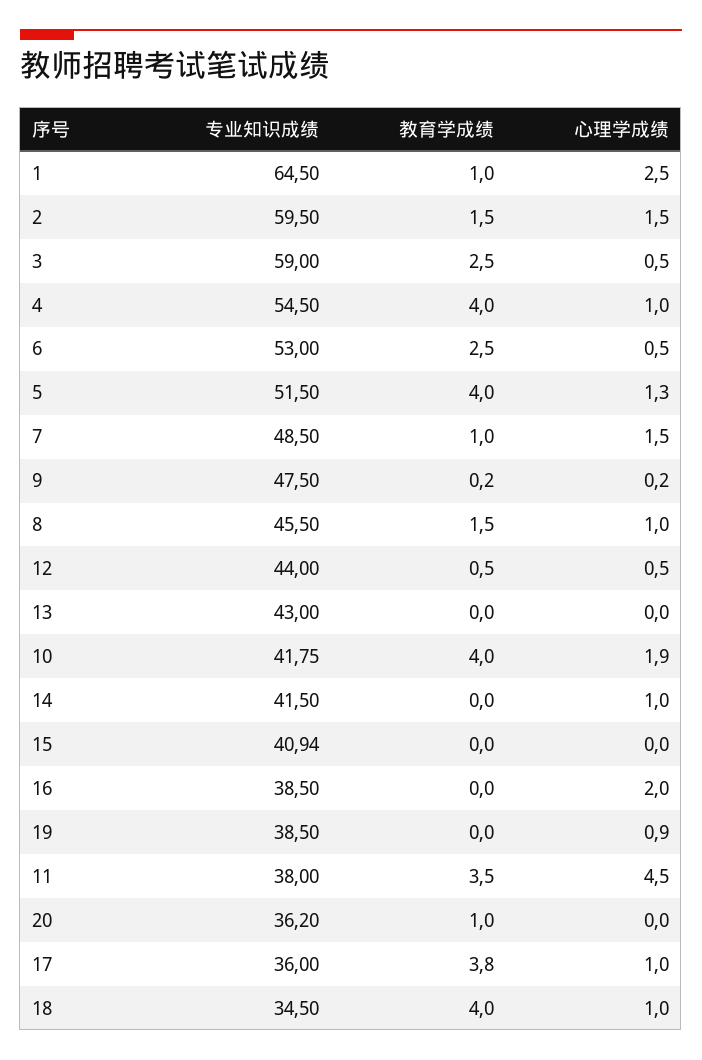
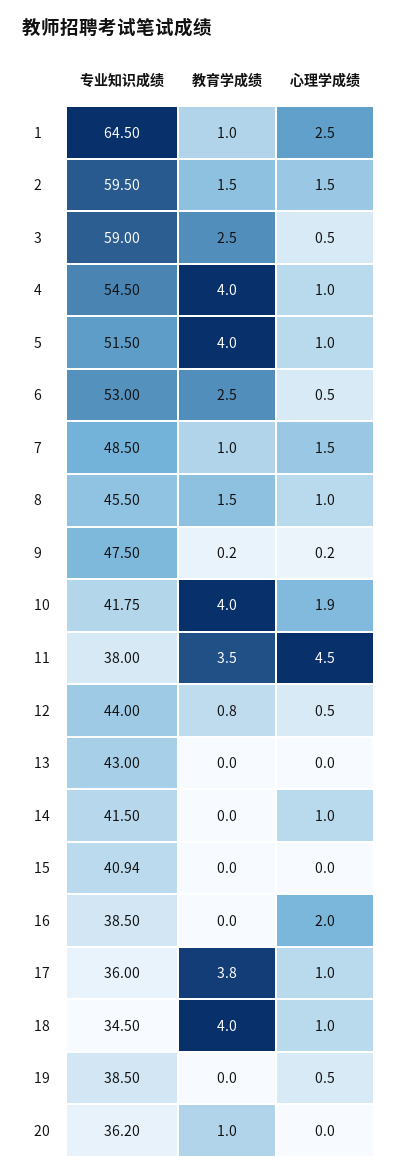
  {
    "专业知识成绩": {
      "1": 64.5,
      "2": 59.5,
      "3": 59,
      "4": 54.5,
      "6": 53,
      "5": 51.5,
      "7": 48.5,
      "9": 47.5,
      "8": 45.5,
      "12": 44,
      "13": 43,
      "10": 41.75,
      "14": 41.5,
      "15": 40.94,
      "16": 38.5,
      "19": 38.5,
      "11": 38,
      "20": 36.2,
      "17": 36,
      "18": 34.5
    },
    "教育学成绩": {
      "1": 1,
      "2": 1.5,
      "3": 2.5,
      "4": 4,
      "6": 2.5,
      "5": 4,
      "7": 1,
      "9": 0.2,
      "8": 1.5,
-     "12": 0.5,
+     "12": 0.8,
      "13": 0,
      "10": 4,
      "14": 0,
      "15": 0,
      "16": 0,
      "19": 0,
      "11": 3.5,
      "20": 1,
      "17": 3.8,
      "18": 4
    },
    "心理学成绩": {
      "1": 2.5,
      "2": 1.5,
      "3": 0.5,
      "4": 1,
      "6": 0.5,
-     "5": 1.3,
+     "5": 1,
      "7": 1.5,
      "9": 0.2,
      "8": 1,
      "12": 0.5,
      "13": 0,
      "10": 1.9,
      "14": 1,
      "15": 0,
      "16": 2,
-     "19": 0.9,
+     "19": 0.5,
      "11": 4.5,
      "20": 0,
      "17": 1,
      "18": 1
    }
  }

